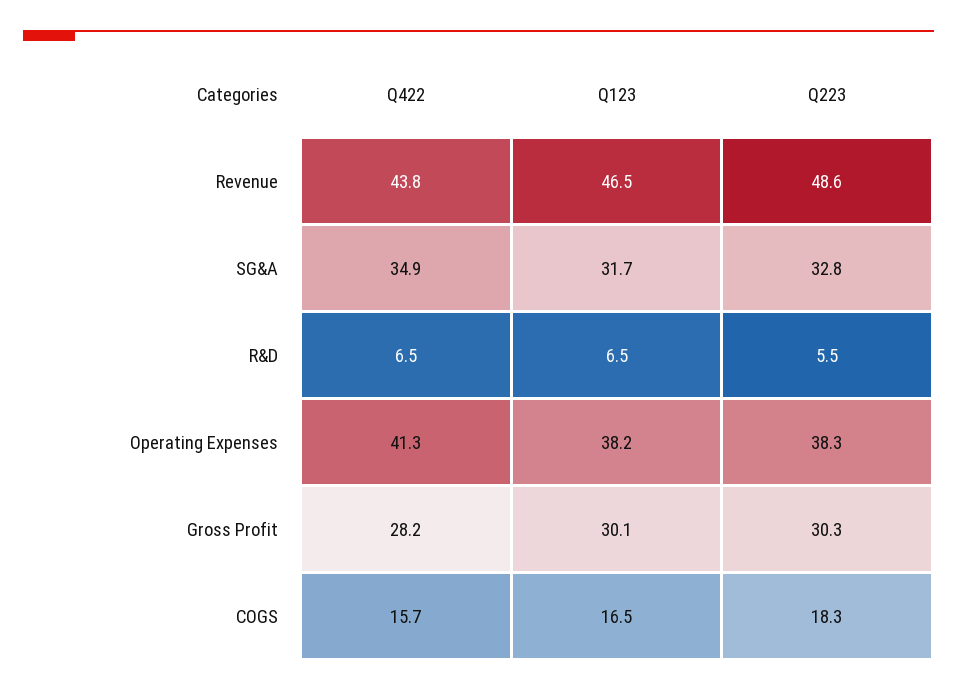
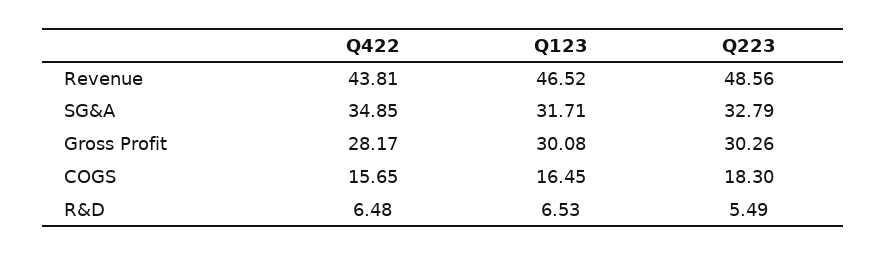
  {
    "Q422": {
      "Revenue": 43.81,
      "SG&A": 34.85,
      "R&D": 6.48,
-     "Operating Expenses": 41.3,
      "Gross Profit": 28.17,
      "COGS": 15.65
    },
    "Q123": {
      "Revenue": 46.52,
      "SG&A": 31.71,
      "R&D": 6.53,
-     "Operating Expenses": 38.2,
      "Gross Profit": 30.08,
      "COGS": 16.45
    },
    "Q223": {
      "Revenue": 48.56,
      "SG&A": 32.79,
      "R&D": 5.49,
-     "Operating Expenses": 38.3,
      "Gross Profit": 30.26,
      "COGS": 18.3
    }
  }

